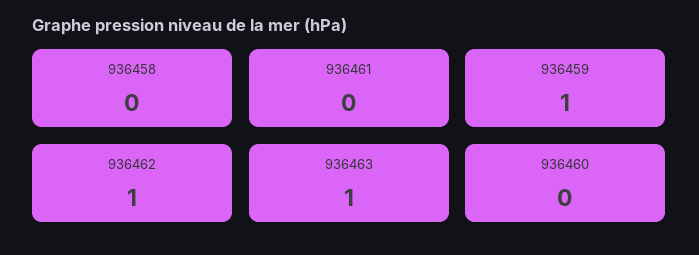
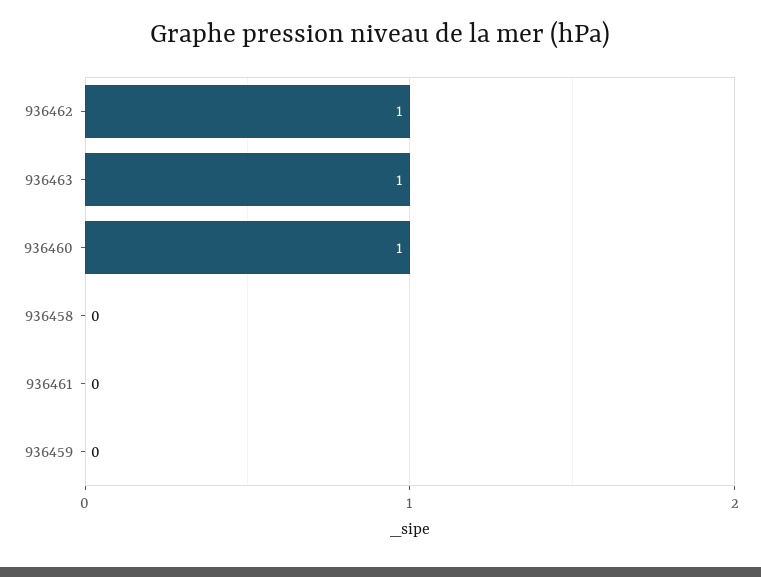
  {
    "936458": 0,
    "936461": 0,
-   "936459": 1,
+   "936459": 0,
    "936462": 1,
    "936463": 1,
-   "936460": 0
+   "936460": 1
  }

